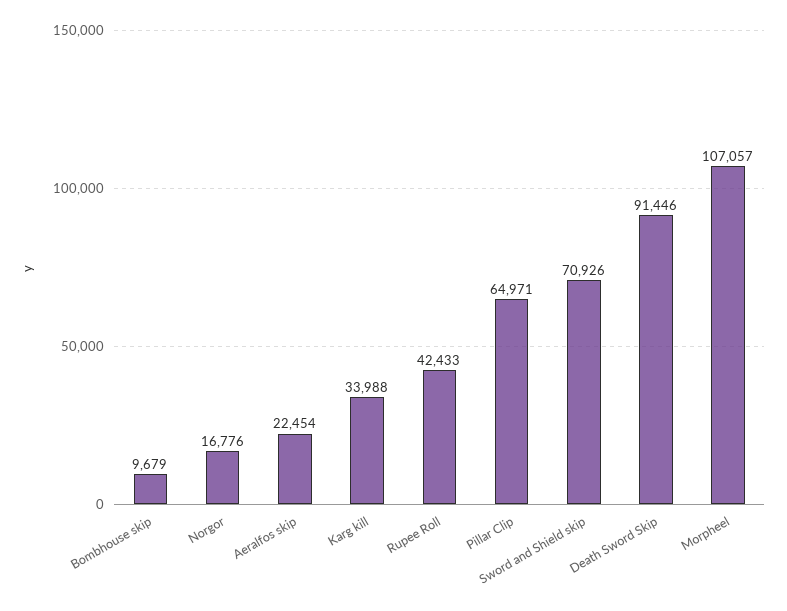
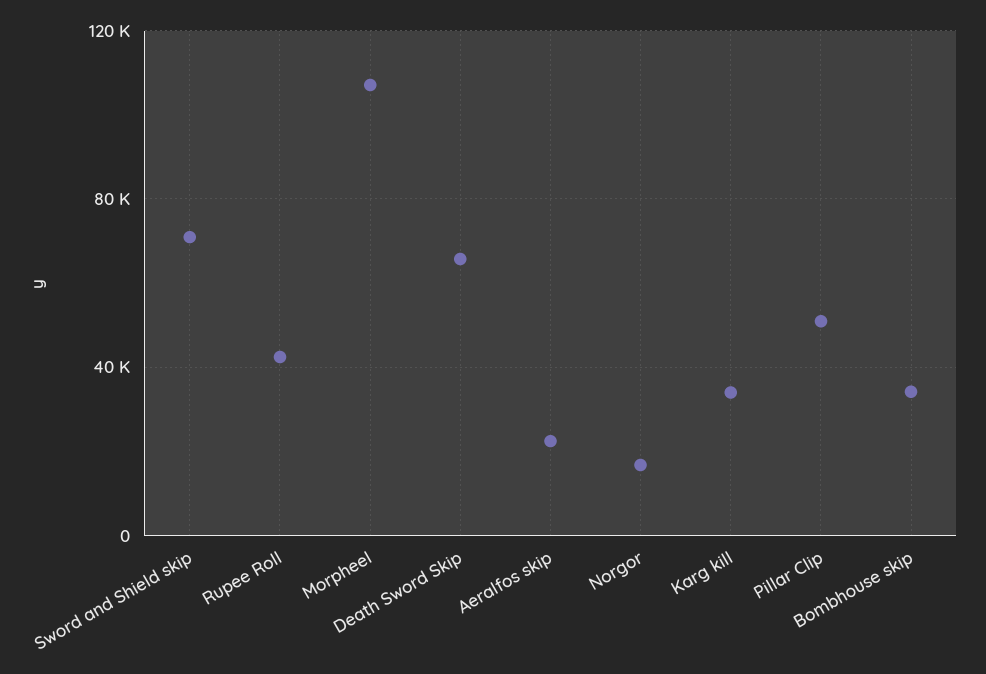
  {
-   "Bombhouse skip": 9679,
+   "Bombhouse skip": 35000,
    "Norgor": 16776,
    "Aeralfos skip": 22454,
    "Karg kill": 33988,
    "Rupee Roll": 42433,
-   "Pillar Clip": 64971,
+   "Pillar Clip": 50000,
    "Sword and Shield skip": 70926,
-   "Death Sword Skip": 91446,
+   "Death Sword Skip": 65000,
    "Morpheel": 107057
  }

